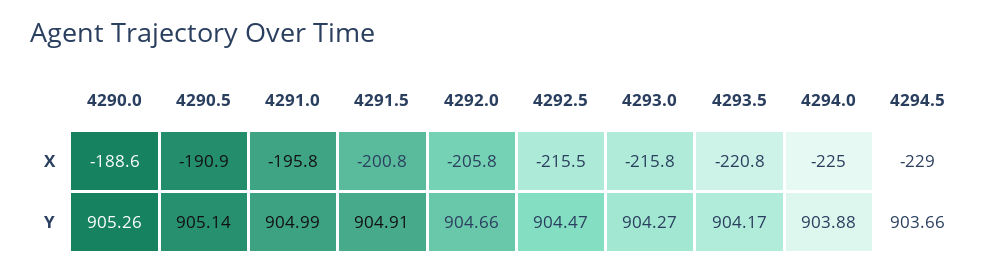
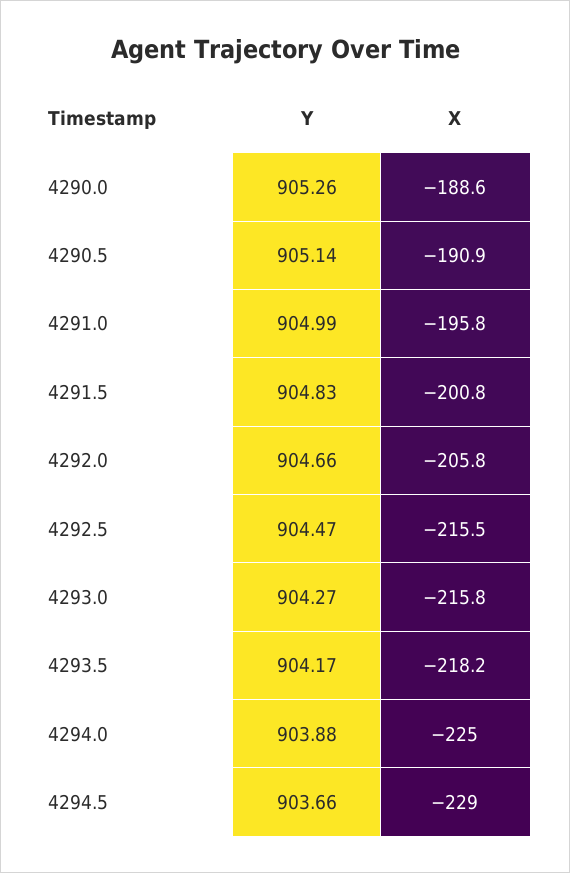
  {
    "4290.0": {
      "X": -188.6,
      "Y": 905.26
    },
    "4290.5": {
      "X": -190.9,
      "Y": 905.14
    },
    "4291.0": {
      "X": -195.8,
      "Y": 904.99
    },
    "4291.5": {
      "X": -200.8,
-     "Y": 904.91
+     "Y": 904.83
    },
    "4292.0": {
      "X": -205.8,
      "Y": 904.66
    },
    "4292.5": {
      "X": -215.5,
      "Y": 904.47
    },
    "4293.0": {
      "X": -215.8,
      "Y": 904.27
    },
    "4293.5": {
-     "X": -220.8,
+     "X": -218.2,
      "Y": 904.17
    },
    "4294.0": {
      "X": -225,
      "Y": 903.88
    },
    "4294.5": {
      "X": -229,
      "Y": 903.66
    }
  }

